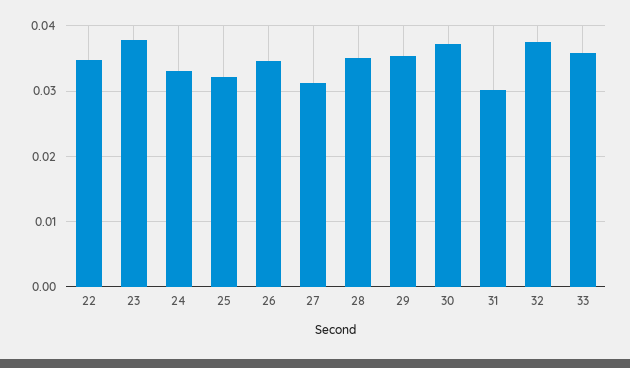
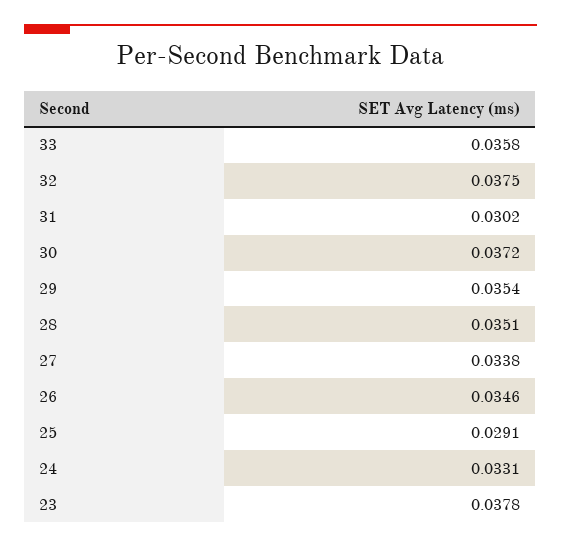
  {
-   "22": 0.035,
    "23": 0.0378,
    "24": 0.0331,
-   "25": 0.032,
+   "25": 0.0291,
    "26": 0.0346,
-   "27": 0.031,
+   "27": 0.0338,
    "28": 0.0351,
    "29": 0.0354,
    "30": 0.0372,
    "31": 0.0302,
    "32": 0.0375,
    "33": 0.0358
  }

